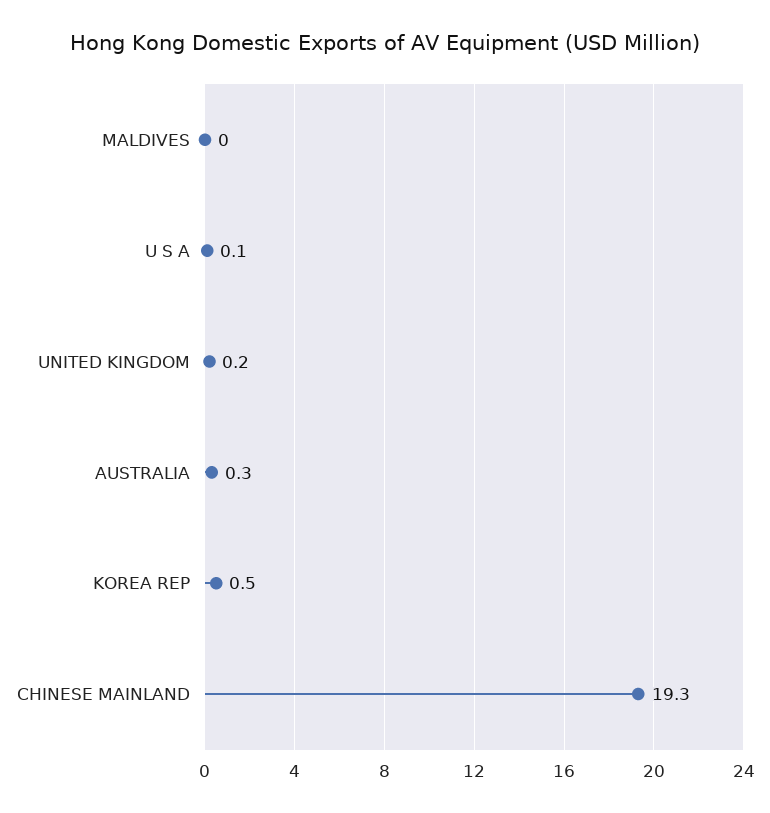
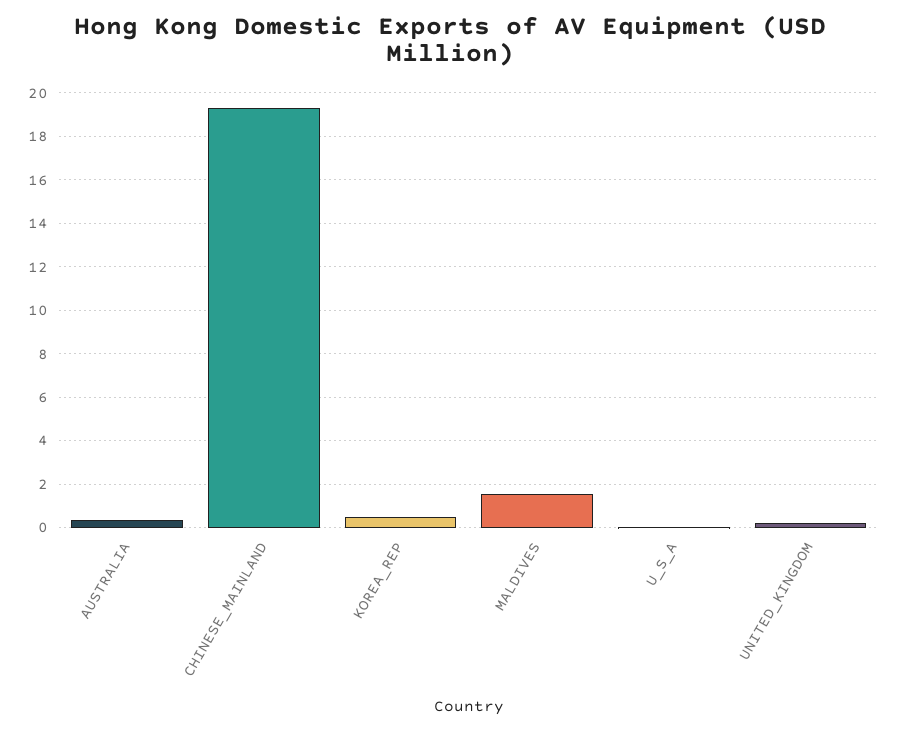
  {
-   "MALDIVES": 0,
+   "MALDIVES": 1.5,
    "U S A": 0.1,
    "UNITED KINGDOM": 0.2,
    "AUSTRALIA": 0.3,
    "KOREA REP": 0.5,
    "CHINESE MAINLAND": 19.3
  }

